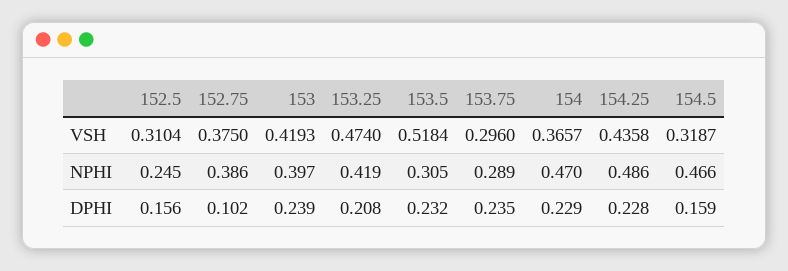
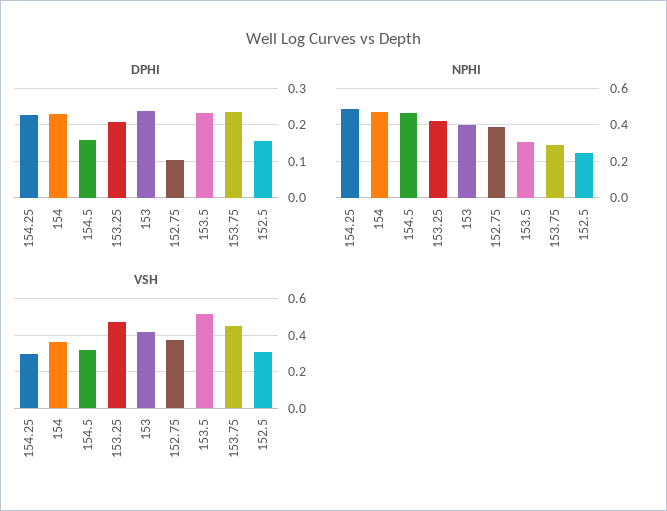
  {
    "VSH": {
      "152.5": 0.3104,
      "152.75": 0.375,
      "153": 0.4193,
      "153.25": 0.474,
      "153.5": 0.5184,
-     "153.75": 0.296,
+     "153.75": 0.45,
      "154": 0.3657,
-     "154.25": 0.4358,
+     "154.25": 0.3,
      "154.5": 0.3187
    },
    "NPHI": {
      "152.5": 0.245,
      "152.75": 0.386,
      "153": 0.397,
      "153.25": 0.419,
      "153.5": 0.305,
      "153.75": 0.289,
      "154": 0.47,
      "154.25": 0.486,
      "154.5": 0.466
    },
    "DPHI": {
      "152.5": 0.156,
      "152.75": 0.102,
      "153": 0.239,
      "153.25": 0.208,
      "153.5": 0.232,
      "153.75": 0.235,
      "154": 0.229,
      "154.25": 0.228,
      "154.5": 0.159
    }
  }

